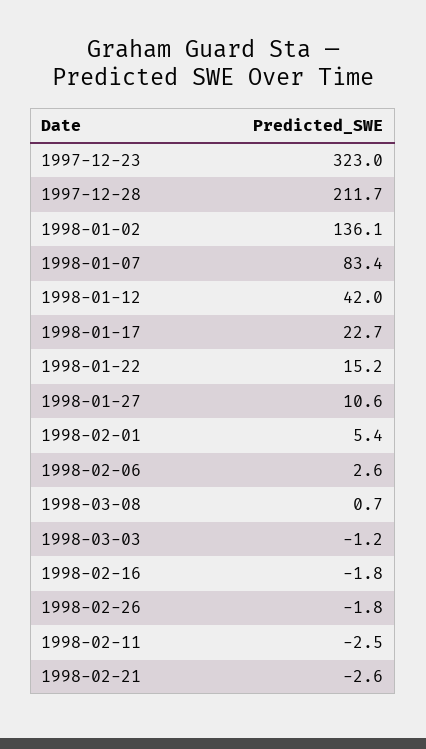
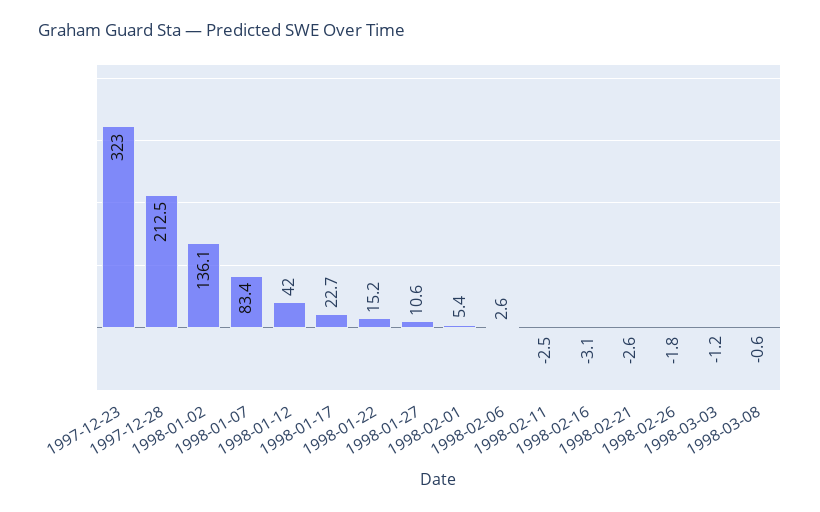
  {
    "1997-12-23": 323,
-   "1997-12-28": 211.7,
+   "1997-12-28": 212.5,
    "1998-01-02": 136.1,
    "1998-01-07": 83.4,
    "1998-01-12": 42,
    "1998-01-17": 22.7,
    "1998-01-22": 15.2,
    "1998-01-27": 10.6,
    "1998-02-01": 5.4,
    "1998-02-06": 2.6,
-   "1998-03-08": 0.7,
+   "1998-03-08": -0.6,
    "1998-03-03": -1.2,
-   "1998-02-16": -1.8,
+   "1998-02-16": -3.1,
    "1998-02-26": -1.8,
    "1998-02-11": -2.5,
    "1998-02-21": -2.6
  }

